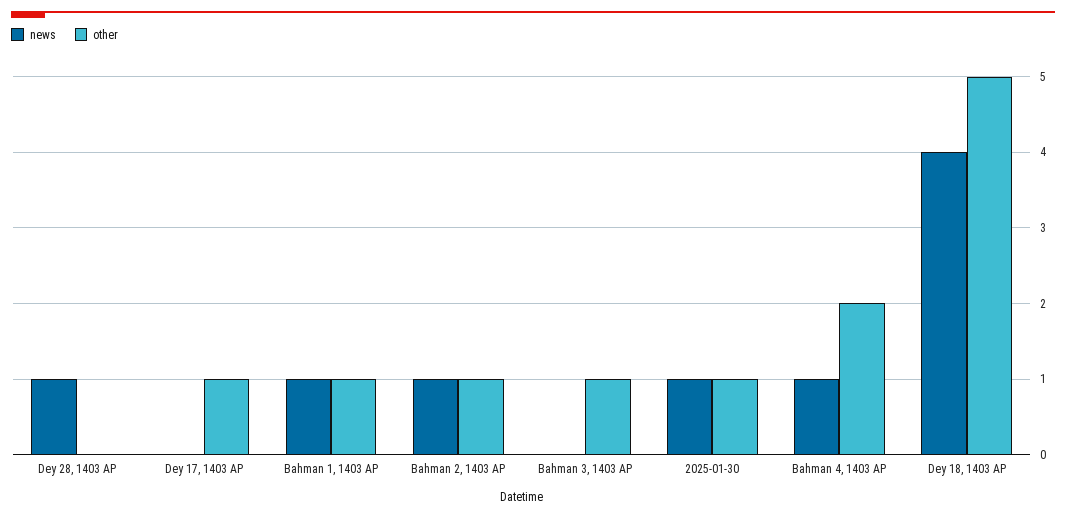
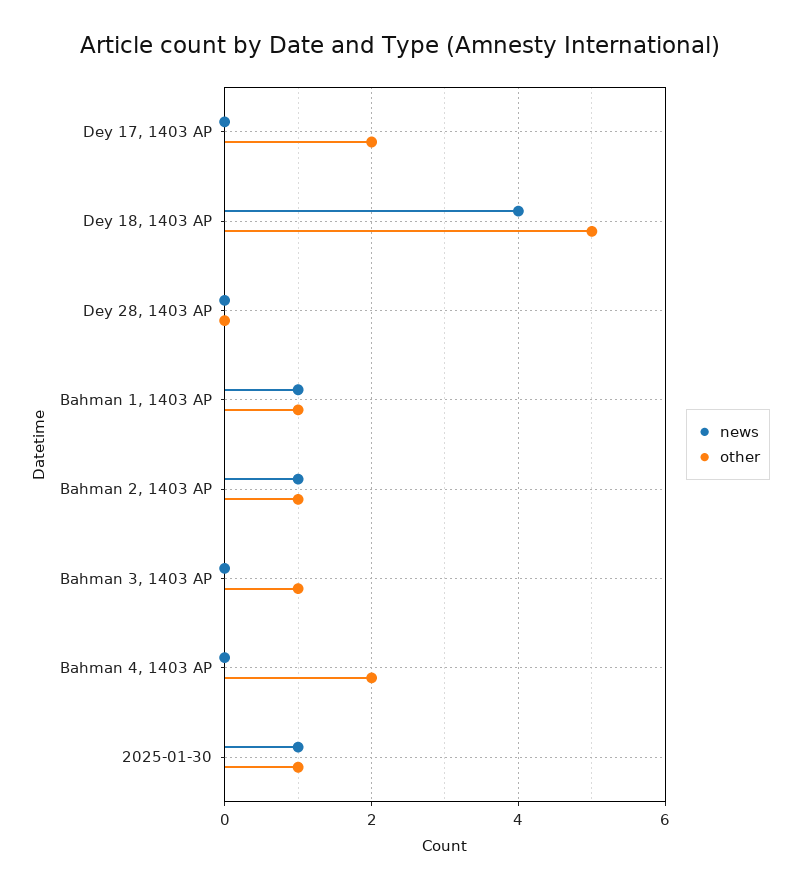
  {
    "news": {
-     "Dey 28, 1403 AP": 1,
+     "Dey 28, 1403 AP": 0,
      "Dey 17, 1403 AP": 0,
      "Bahman 1, 1403 AP": 1,
      "Bahman 2, 1403 AP": 1,
      "Bahman 3, 1403 AP": 0,
      "2025-01-30": 1,
-     "Bahman 4, 1403 AP": 1,
+     "Bahman 4, 1403 AP": 0,
      "Dey 18, 1403 AP": 4
    },
    "other": {
      "Dey 28, 1403 AP": 0,
-     "Dey 17, 1403 AP": 1,
+     "Dey 17, 1403 AP": 2,
      "Bahman 1, 1403 AP": 1,
      "Bahman 2, 1403 AP": 1,
      "Bahman 3, 1403 AP": 1,
      "2025-01-30": 1,
      "Bahman 4, 1403 AP": 2,
      "Dey 18, 1403 AP": 5
    }
  }

